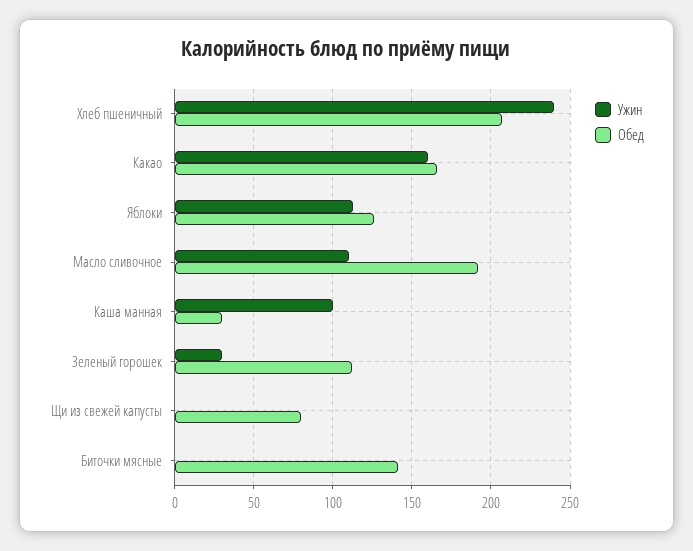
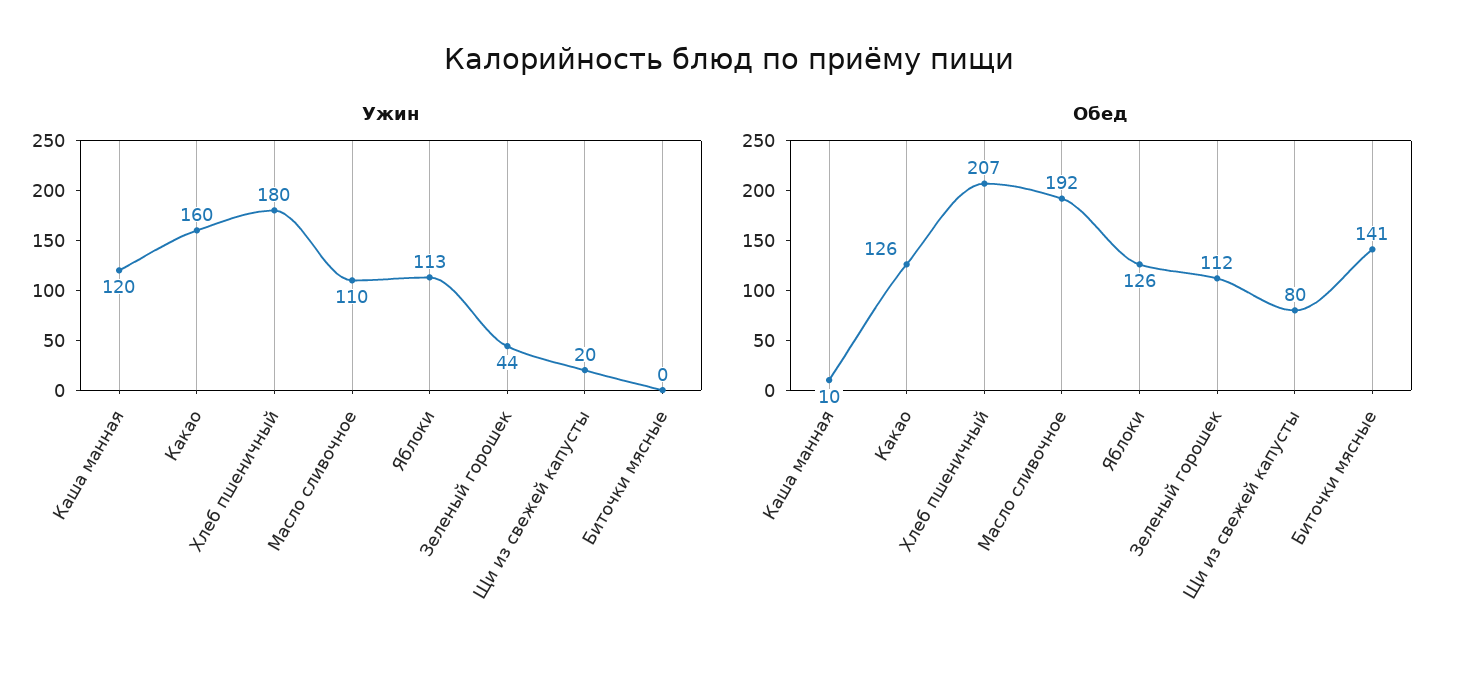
  {
    "Ужин": {
-     "Хлеб пшеничный": 240,
+     "Хлеб пшеничный": 180,
      "Какао": 160,
      "Яблоки": 113,
      "Масло сливочное": 110,
-     "Каша манная": 100,
+     "Каша манная": 120,
-     "Зеленый горошек": 30,
+     "Зеленый горошек": 44,
-     "Щи из свежей капусты": 0,
+     "Щи из свежей капусты": 20,
      "Биточки мясные": 0
    },
    "Обед": {
      "Хлеб пшеничный": 207,
-     "Какао": 165,
+     "Какао": 126,
      "Яблоки": 126,
      "Масло сливочное": 192,
-     "Каша манная": 30,
+     "Каша манная": 10,
      "Зеленый горошек": 112,
      "Щи из свежей капусты": 80,
      "Биточки мясные": 141
    }
  }

